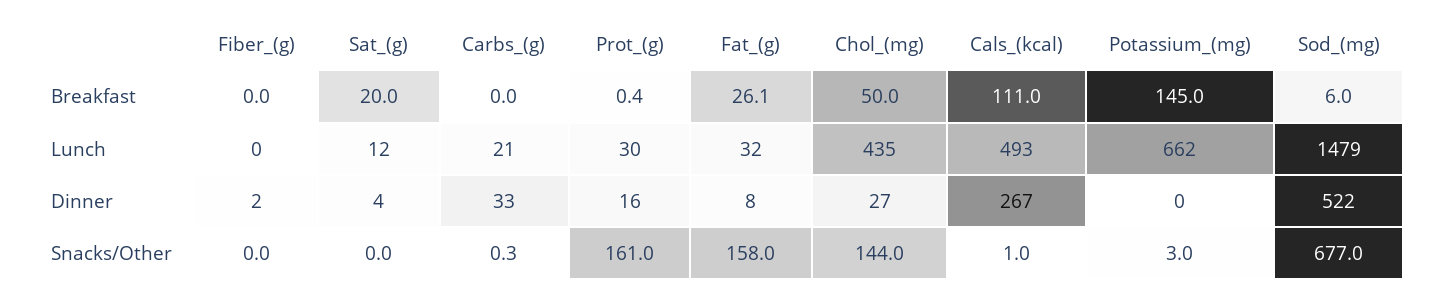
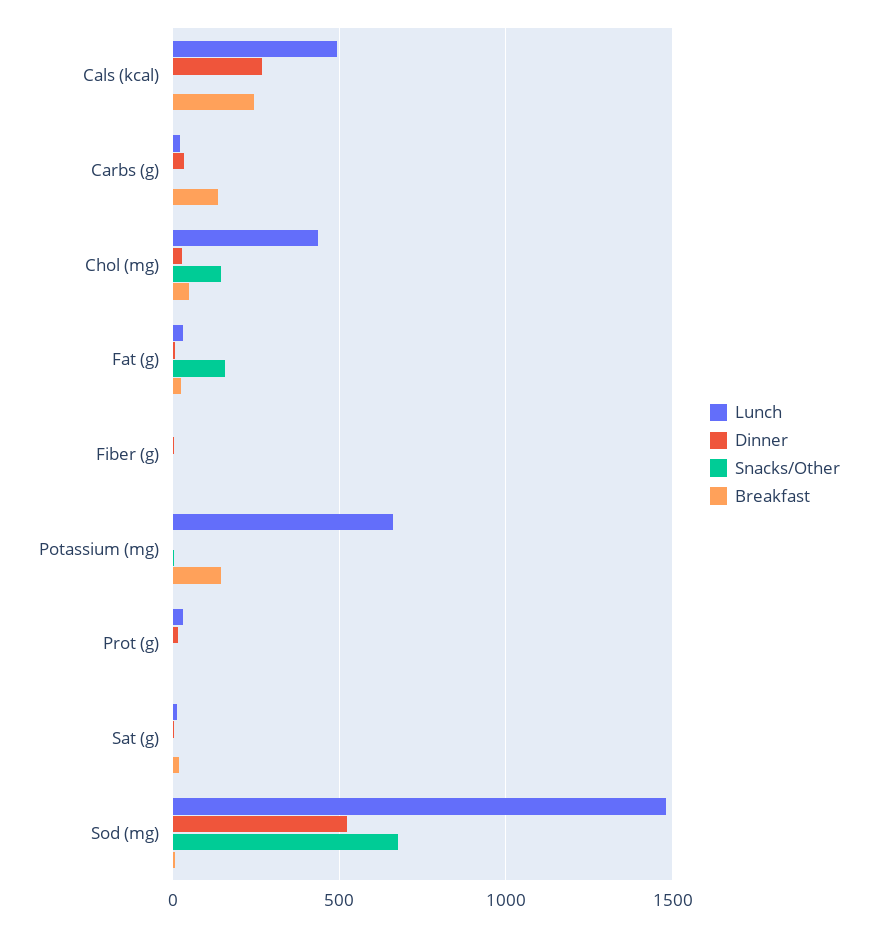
  {
    "Breakfast": {
      "Fiber_(g)": 0,
      "Sat_(g)": 20,
-     "Carbs_(g)": 0,
+     "Carbs_(g)": 150,
      "Prot_(g)": 0.4,
      "Fat_(g)": 26.1,
      "Chol_(mg)": 50,
-     "Cals_(kcal)": 111,
+     "Cals_(kcal)": 250,
      "Potassium_(mg)": 145,
      "Sod_(mg)": 6
    },
    "Lunch": {
      "Fiber_(g)": 0,
      "Sat_(g)": 12,
      "Carbs_(g)": 21,
      "Prot_(g)": 30,
      "Fat_(g)": 32,
      "Chol_(mg)": 435,
      "Cals_(kcal)": 493,
      "Potassium_(mg)": 662,
      "Sod_(mg)": 1479
    },
    "Dinner": {
      "Fiber_(g)": 2,
      "Sat_(g)": 4,
      "Carbs_(g)": 33,
      "Prot_(g)": 16,
      "Fat_(g)": 8,
      "Chol_(mg)": 27,
      "Cals_(kcal)": 267,
      "Potassium_(mg)": 0,
      "Sod_(mg)": 522
    },
    "Snacks/Other": {
      "Fiber_(g)": 0,
      "Sat_(g)": 0,
      "Carbs_(g)": 0.3,
-     "Prot_(g)": 161,
+     "Prot_(g)": 0,
      "Fat_(g)": 158,
      "Chol_(mg)": 144,
      "Cals_(kcal)": 1,
      "Potassium_(mg)": 3,
      "Sod_(mg)": 677
    }
  }

